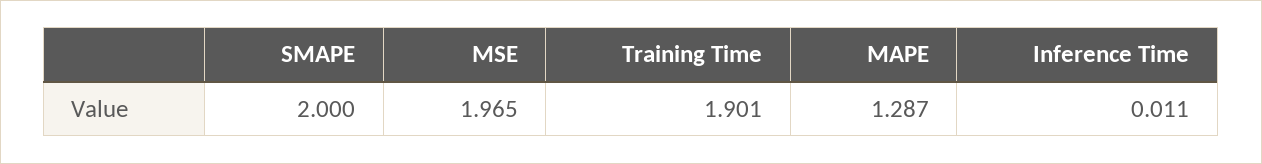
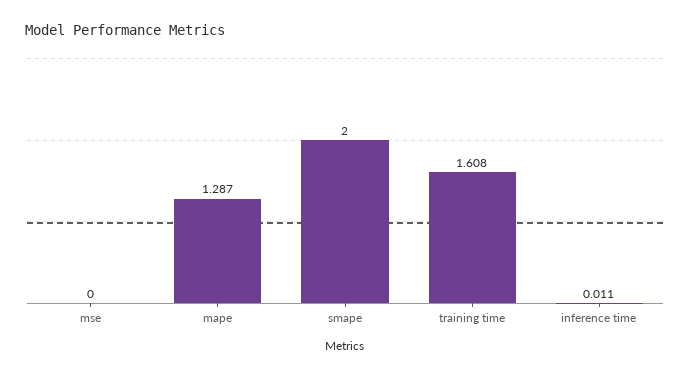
  {
    "SMAPE": 2,
-   "MSE": 1.965,
+   "MSE": 0,
-   "Training Time": 1.901,
+   "Training Time": 1.608,
    "MAPE": 1.287,
    "Inference Time": 0.011
  }

